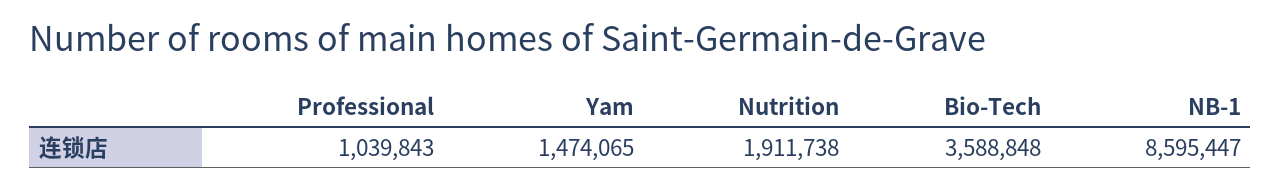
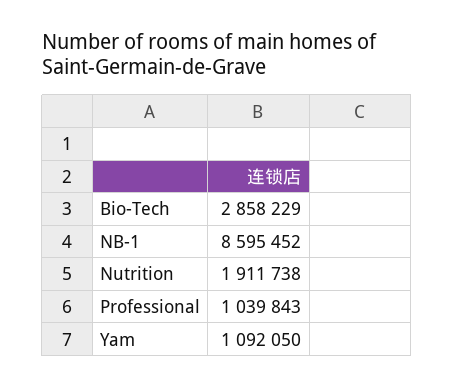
  {
    "Professional": 1039843,
-   "Yam": 1474065,
+   "Yam": 1092050,
    "Nutrition": 1911738,
-   "Bio-Tech": 3588848,
+   "Bio-Tech": 2858229,
-   "NB-1": 8595447
+   "NB-1": 8595452
  }

